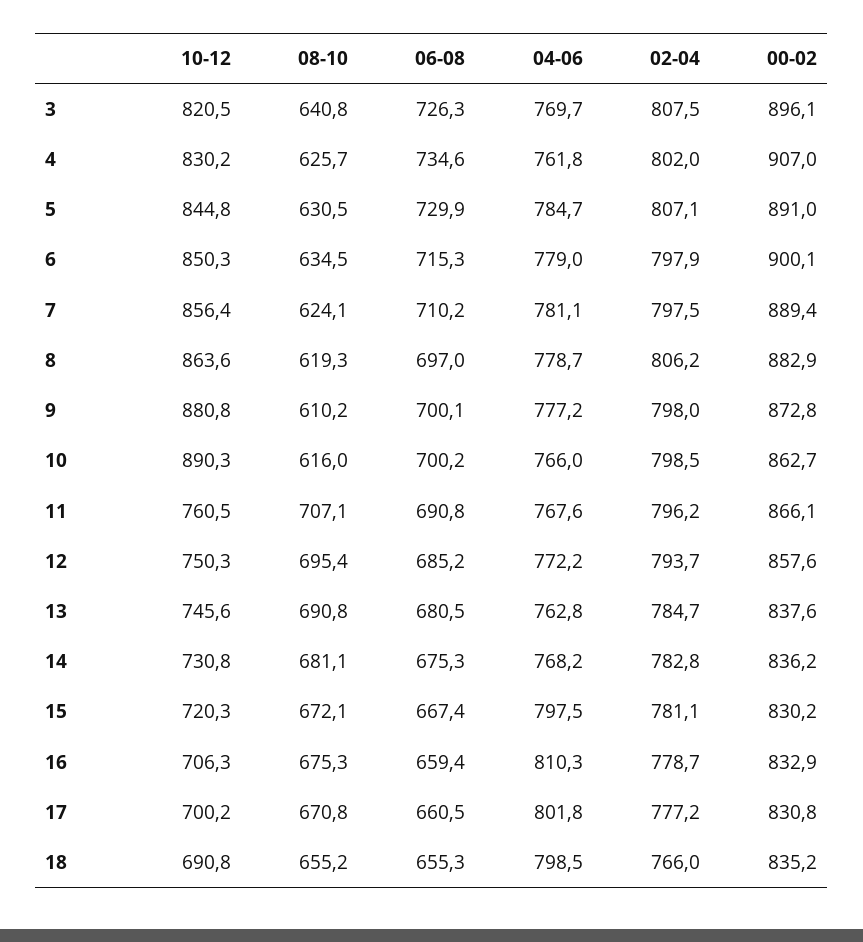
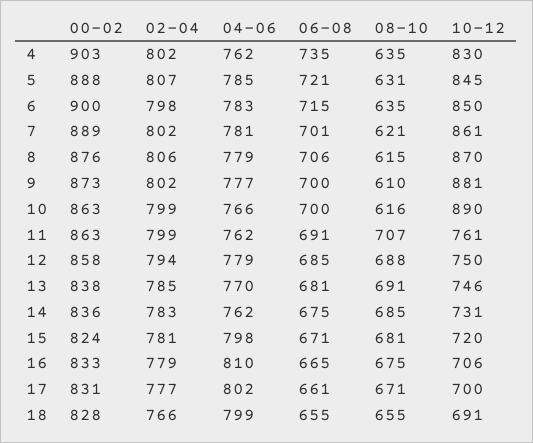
  {
    "10-12": {
-     "3": 820.5,
      "4": 830.2,
      "5": 844.8,
      "6": 850.3,
-     "7": 856.4,
+     "7": 861,
-     "8": 863.6,
+     "8": 870,
      "9": 880.8,
      "10": 890.3,
      "11": 760.5,
      "12": 750.3,
      "13": 745.6,
      "14": 730.8,
      "15": 720.3,
      "16": 706.3,
      "17": 700.2,
      "18": 690.8
    },
    "08-10": {
-     "3": 640.8,
-     "4": 625.7,
+     "4": 635,
      "5": 630.5,
      "6": 634.5,
-     "7": 624.1,
+     "7": 621,
-     "8": 619.3,
+     "8": 615,
      "9": 610.2,
      "10": 616,
      "11": 707.1,
-     "12": 695.4,
+     "12": 688,
      "13": 690.8,
-     "14": 681.1,
+     "14": 685,
-     "15": 672.1,
+     "15": 681,
      "16": 675.3,
      "17": 670.8,
      "18": 655.2
    },
    "06-08": {
-     "3": 726.3,
      "4": 734.6,
-     "5": 729.9,
+     "5": 721,
      "6": 715.3,
-     "7": 710.2,
+     "7": 701,
-     "8": 697,
+     "8": 706,
      "9": 700.1,
      "10": 700.2,
      "11": 690.8,
      "12": 685.2,
      "13": 680.5,
      "14": 675.3,
-     "15": 667.4,
+     "15": 671,
-     "16": 659.4,
+     "16": 665,
      "17": 660.5,
      "18": 655.3
    },
    "04-06": {
-     "3": 769.7,
      "4": 761.8,
      "5": 784.7,
-     "6": 779,
+     "6": 783,
      "7": 781.1,
      "8": 778.7,
      "9": 777.2,
      "10": 766,
-     "11": 767.6,
+     "11": 762,
-     "12": 772.2,
+     "12": 779,
-     "13": 762.8,
+     "13": 770,
-     "14": 768.2,
+     "14": 762,
      "15": 797.5,
      "16": 810.3,
      "17": 801.8,
      "18": 798.5
    },
    "02-04": {
-     "3": 807.5,
      "4": 802,
      "5": 807.1,
      "6": 797.9,
-     "7": 797.5,
+     "7": 802,
      "8": 806.2,
-     "9": 798,
+     "9": 802,
      "10": 798.5,
-     "11": 796.2,
+     "11": 799,
      "12": 793.7,
      "13": 784.7,
      "14": 782.8,
      "15": 781.1,
      "16": 778.7,
      "17": 777.2,
      "18": 766
    },
    "00-02": {
-     "3": 896.1,
-     "4": 907,
+     "4": 903,
-     "5": 891,
+     "5": 888,
      "6": 900.1,
      "7": 889.4,
-     "8": 882.9,
+     "8": 876,
      "9": 872.8,
      "10": 862.7,
-     "11": 866.1,
+     "11": 863,
      "12": 857.6,
      "13": 837.6,
      "14": 836.2,
-     "15": 830.2,
+     "15": 824,
      "16": 832.9,
      "17": 830.8,
-     "18": 835.2
+     "18": 828
    }
  }

